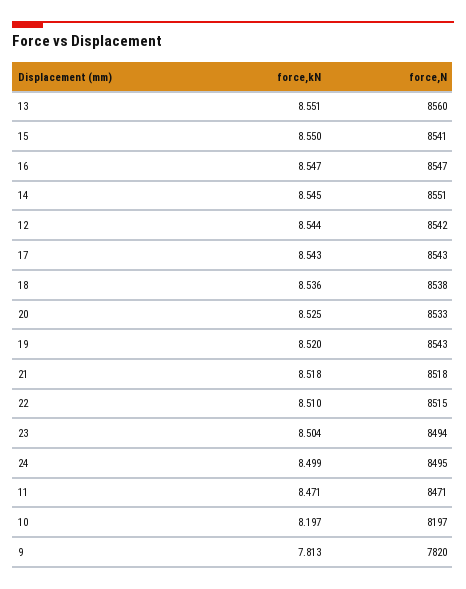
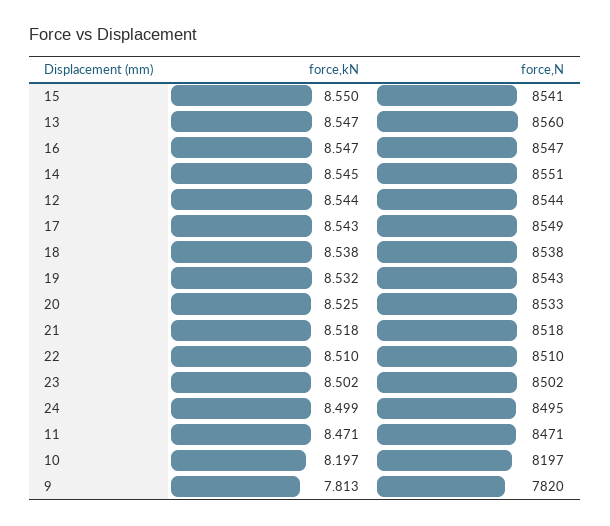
  {
    "force,kN": {
-     "13": 8.551,
+     "13": 8.547,
      "15": 8.55,
      "16": 8.547,
      "14": 8.545,
      "12": 8.544,
      "17": 8.543,
-     "18": 8.536,
+     "18": 8.538,
      "20": 8.525,
-     "19": 8.52,
+     "19": 8.532,
      "21": 8.518,
      "22": 8.51,
-     "23": 8.504,
+     "23": 8.502,
      "24": 8.499,
      "11": 8.471,
      "10": 8.197,
      "9": 7.813
    },
    "force,N": {
      "13": 8560,
      "15": 8541,
      "16": 8547,
      "14": 8551,
-     "12": 8542,
+     "12": 8544,
-     "17": 8543,
+     "17": 8549,
      "18": 8538,
      "20": 8533,
      "19": 8543,
      "21": 8518,
-     "22": 8515,
+     "22": 8510,
-     "23": 8494,
+     "23": 8502,
      "24": 8495,
      "11": 8471,
      "10": 8197,
      "9": 7820
    }
  }

